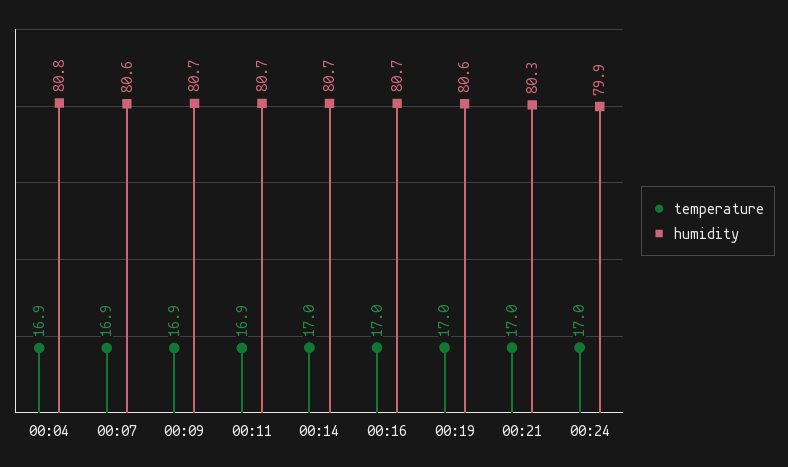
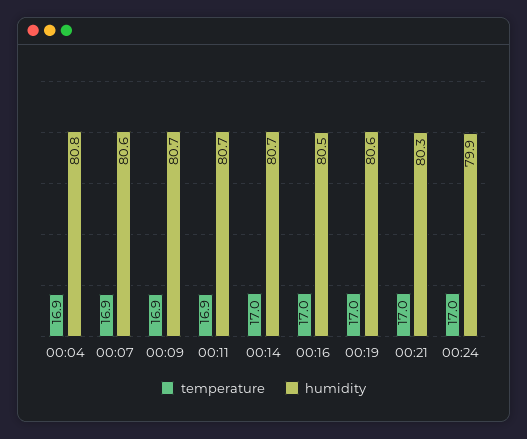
  {
    "temperature": {
      "00:04": 16.9,
      "00:07": 16.9,
      "00:09": 16.9,
      "00:11": 16.9,
      "00:14": 17,
      "00:16": 17,
      "00:19": 17,
      "00:21": 17,
      "00:24": 17
    },
    "humidity": {
      "00:04": 80.8,
      "00:07": 80.6,
      "00:09": 80.7,
      "00:11": 80.7,
      "00:14": 80.7,
-     "00:16": 80.7,
+     "00:16": 80.5,
      "00:19": 80.6,
      "00:21": 80.3,
      "00:24": 79.9
    }
  }

